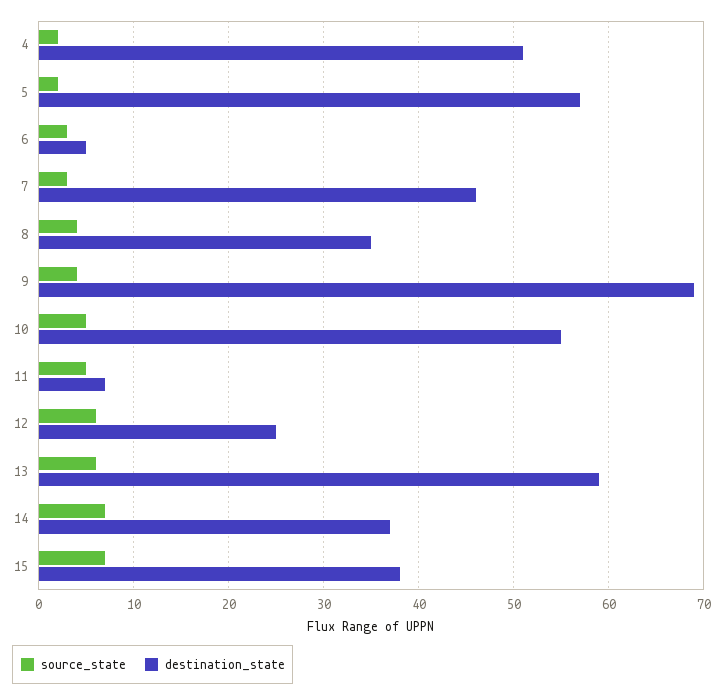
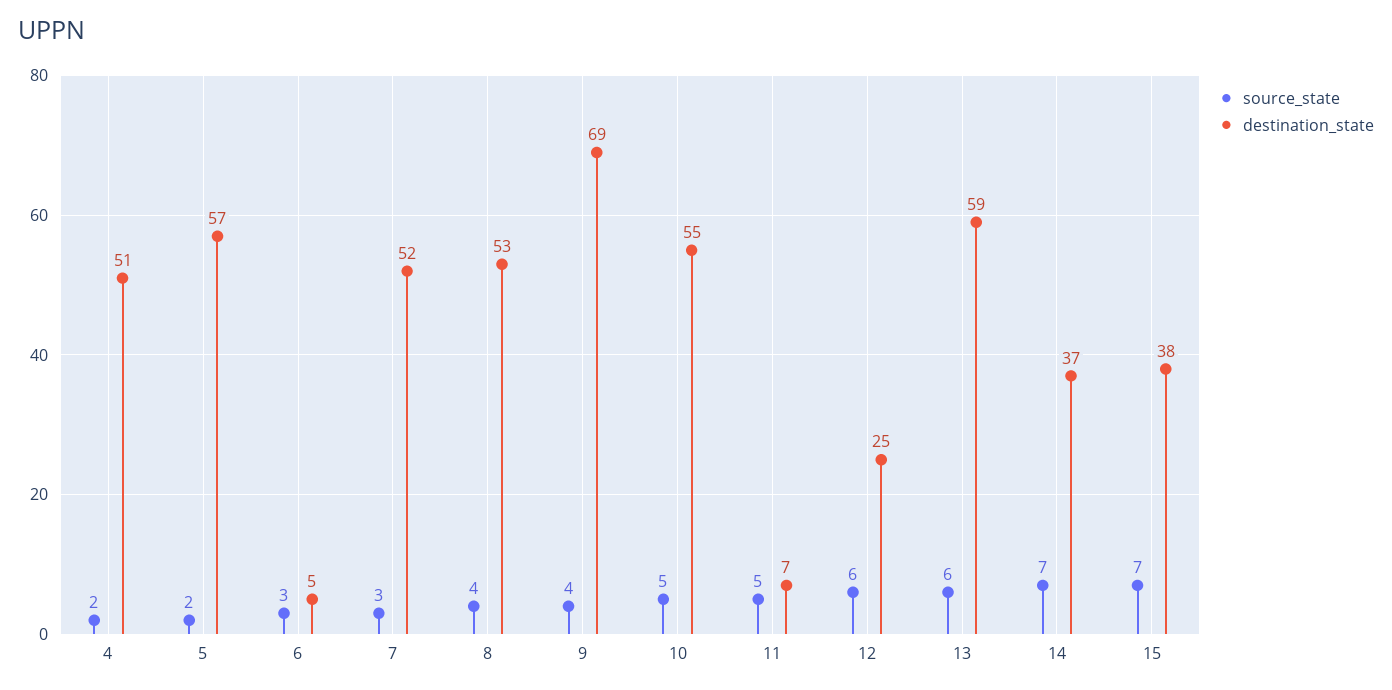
  {
    "source_state": {
      "4": 2,
      "5": 2,
      "6": 3,
      "7": 3,
      "8": 4,
      "9": 4,
      "10": 5,
      "11": 5,
      "12": 6,
      "13": 6,
      "14": 7,
      "15": 7
    },
    "destination_state": {
      "4": 51,
      "5": 57,
      "6": 5,
-     "7": 46,
+     "7": 52,
-     "8": 35,
+     "8": 53,
      "9": 69,
      "10": 55,
      "11": 7,
      "12": 25,
      "13": 59,
      "14": 37,
      "15": 38
    }
  }

